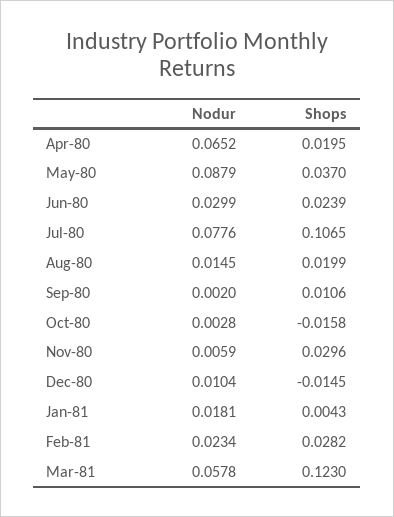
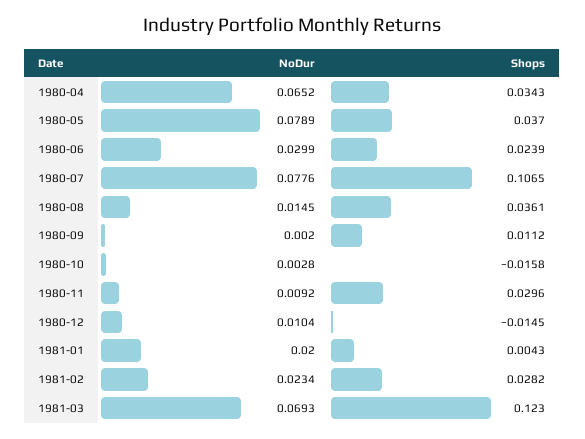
  {
    "Nodur": {
      "Apr-80": 0.0652,
-     "May-80": 0.0879,
+     "May-80": 0.0789,
      "Jun-80": 0.0299,
      "Jul-80": 0.0776,
      "Aug-80": 0.0145,
      "Sep-80": 0.002,
      "Oct-80": 0.0028,
-     "Nov-80": 0.0059,
+     "Nov-80": 0.0092,
      "Dec-80": 0.0104,
-     "Jan-81": 0.0181,
+     "Jan-81": 0.02,
      "Feb-81": 0.0234,
-     "Mar-81": 0.0578
+     "Mar-81": 0.0693
    },
    "Shops": {
-     "Apr-80": 0.0195,
+     "Apr-80": 0.0343,
      "May-80": 0.037,
      "Jun-80": 0.0239,
      "Jul-80": 0.1065,
-     "Aug-80": 0.0199,
+     "Aug-80": 0.0361,
-     "Sep-80": 0.0106,
+     "Sep-80": 0.0112,
      "Oct-80": -0.0158,
      "Nov-80": 0.0296,
      "Dec-80": -0.0145,
      "Jan-81": 0.0043,
      "Feb-81": 0.0282,
      "Mar-81": 0.123
    }
  }

